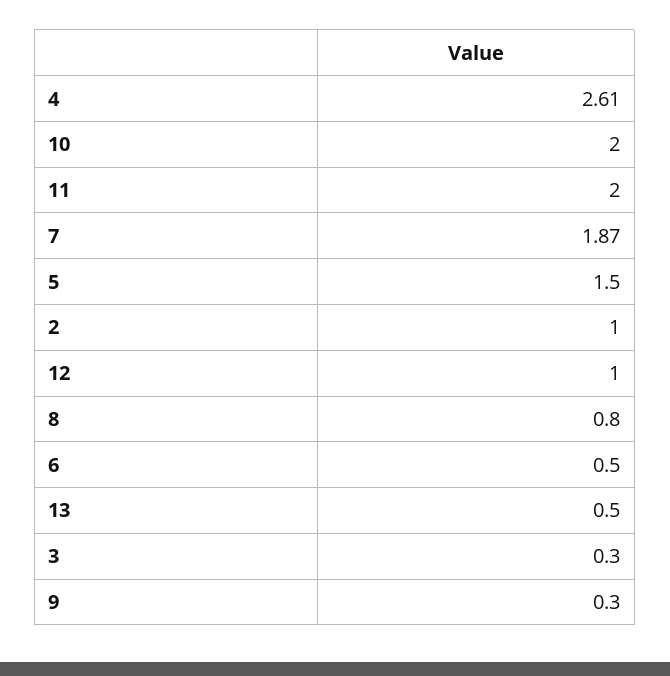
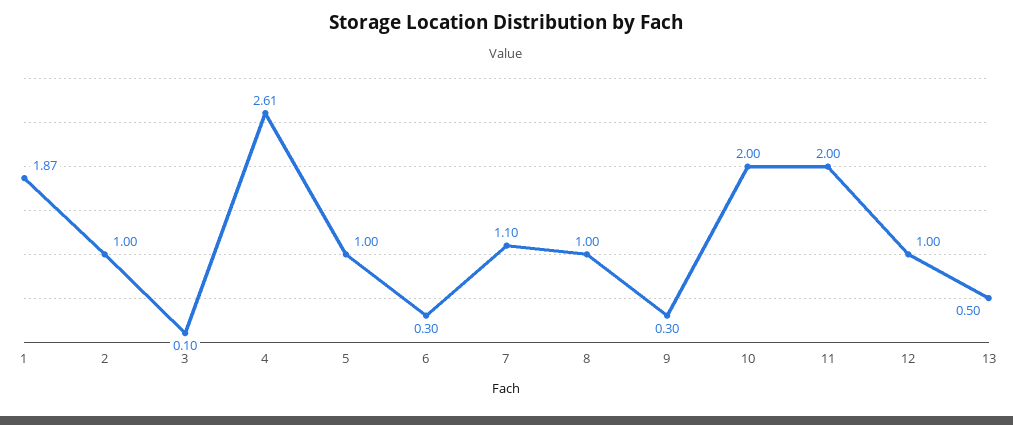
  {
    "4": 2.61,
    "10": 2,
    "11": 2,
-   "7": 1.87,
+   "7": 1.1,
-   "5": 1.5,
+   "5": 1,
    "2": 1,
    "12": 1,
-   "8": 0.8,
+   "8": 1,
-   "6": 0.5,
+   "6": 0.3,
    "13": 0.5,
-   "3": 0.3,
+   "3": 0.1,
-   "9": 0.3
+   "9": 0.3,
+   "1": 1.87
  }

